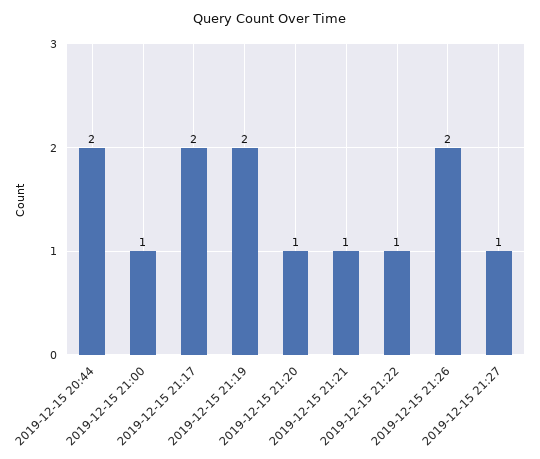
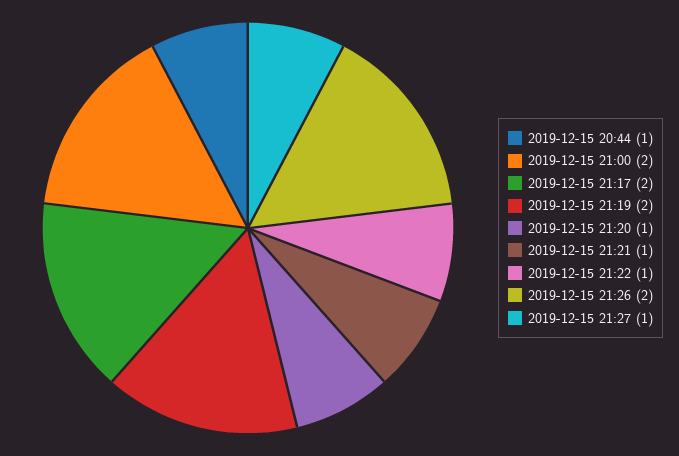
  {
-   "2019-12-15 20:44": 2,
+   "2019-12-15 20:44": 1,
-   "2019-12-15 21:00": 1,
+   "2019-12-15 21:00": 2,
    "2019-12-15 21:17": 2,
    "2019-12-15 21:19": 2,
    "2019-12-15 21:20": 1,
    "2019-12-15 21:21": 1,
    "2019-12-15 21:22": 1,
    "2019-12-15 21:26": 2,
    "2019-12-15 21:27": 1
  }

